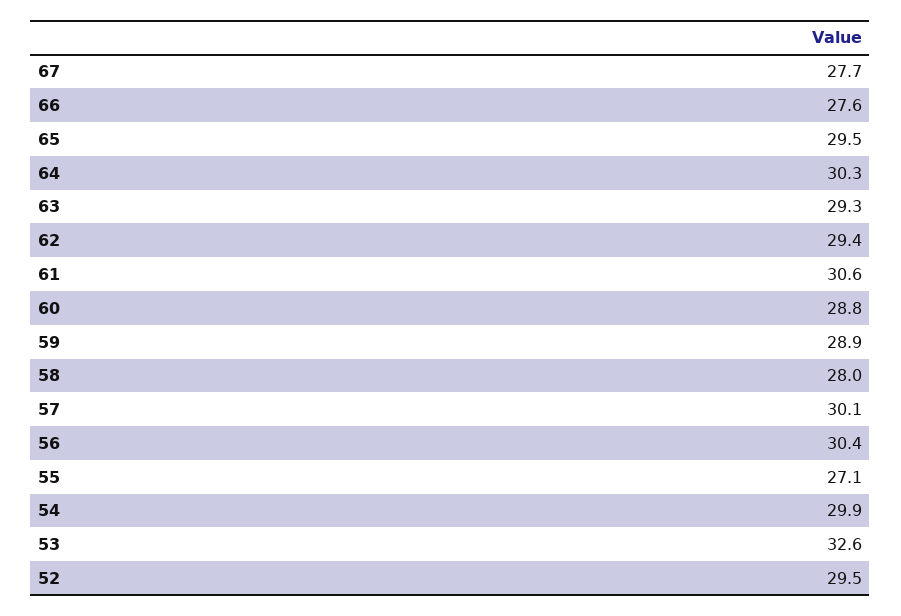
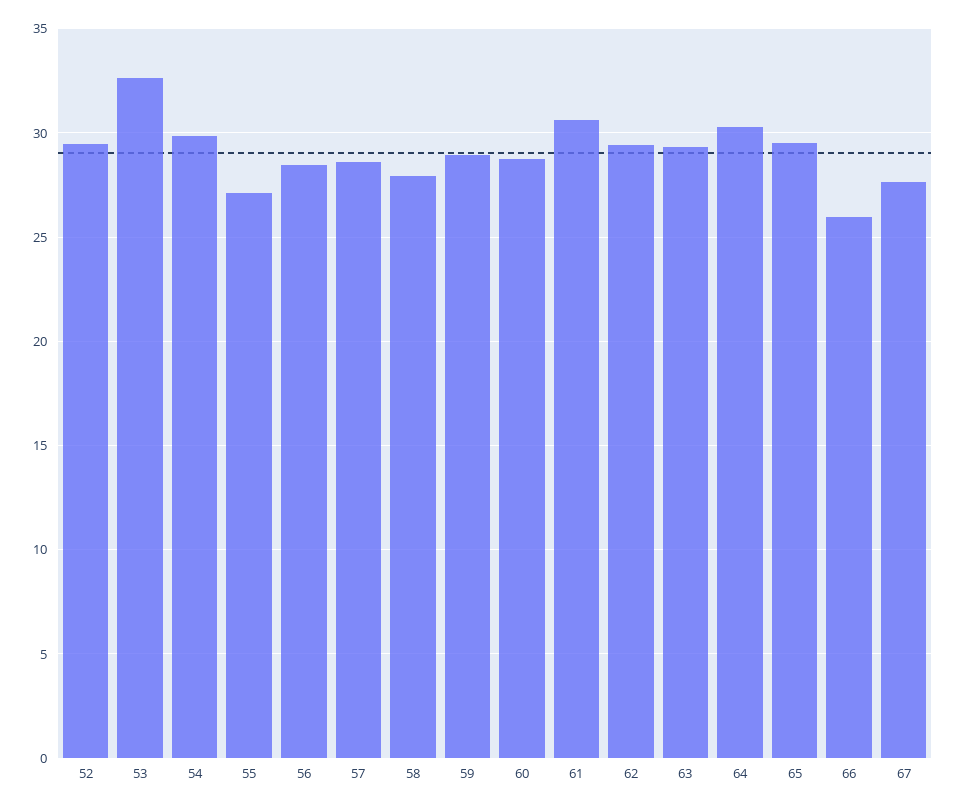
  {
    "67": 27.7,
-   "66": 27.6,
+   "66": 26,
    "65": 29.5,
    "64": 30.3,
    "63": 29.3,
    "62": 29.4,
    "61": 30.6,
    "60": 28.8,
    "59": 28.9,
    "58": 28,
-   "57": 30.1,
+   "57": 28.5,
-   "56": 30.4,
+   "56": 28.5,
    "55": 27.1,
    "54": 29.9,
    "53": 32.6,
    "52": 29.5
  }

